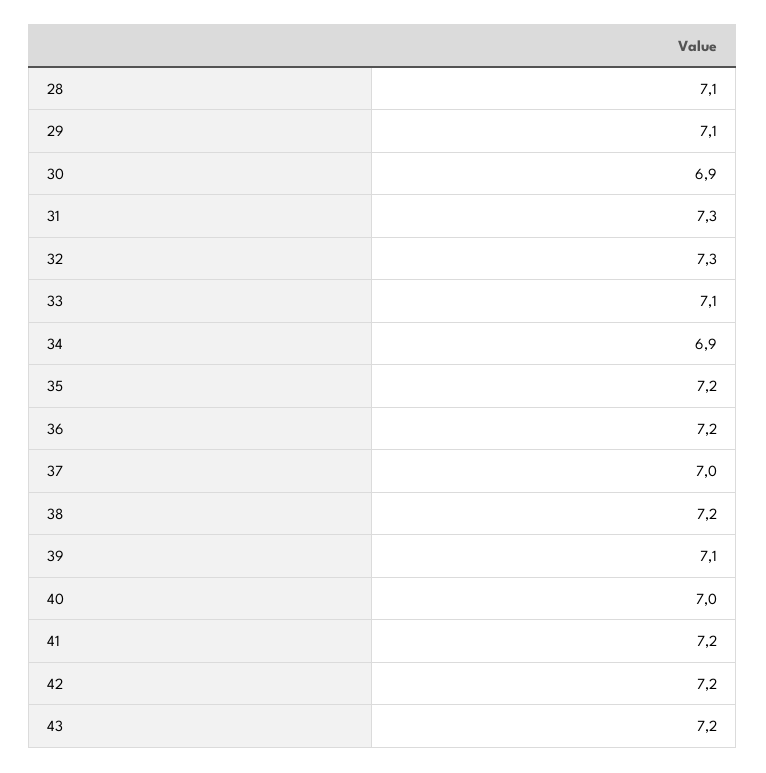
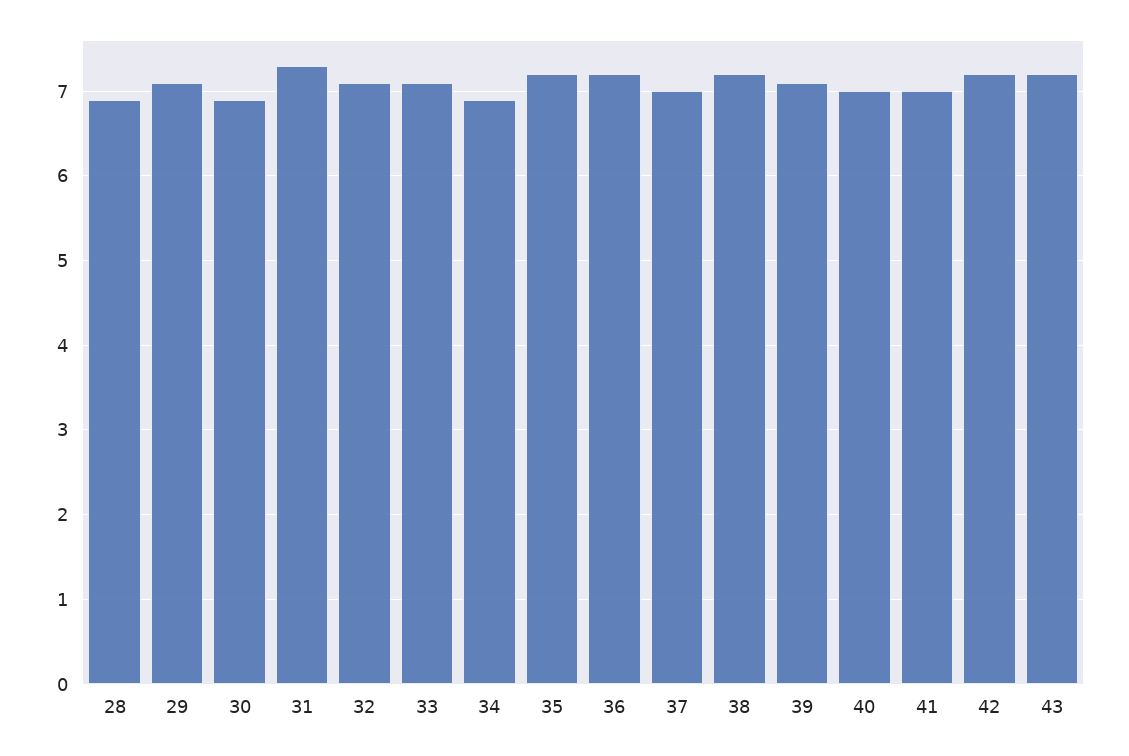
  {
-   "28": 7.1,
+   "28": 6.9,
    "29": 7.1,
    "30": 6.9,
    "31": 7.3,
-   "32": 7.3,
+   "32": 7.1,
    "33": 7.1,
    "34": 6.9,
    "35": 7.2,
    "36": 7.2,
    "37": 7,
    "38": 7.2,
    "39": 7.1,
    "40": 7,
-   "41": 7.2,
+   "41": 7,
    "42": 7.2,
    "43": 7.2
  }

